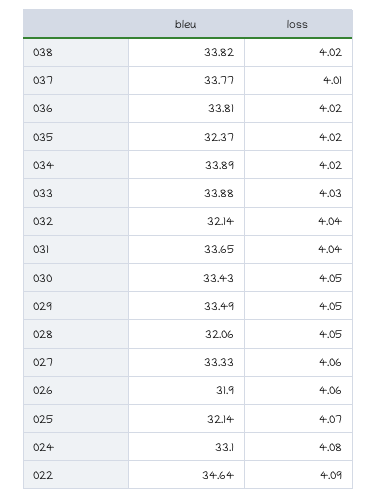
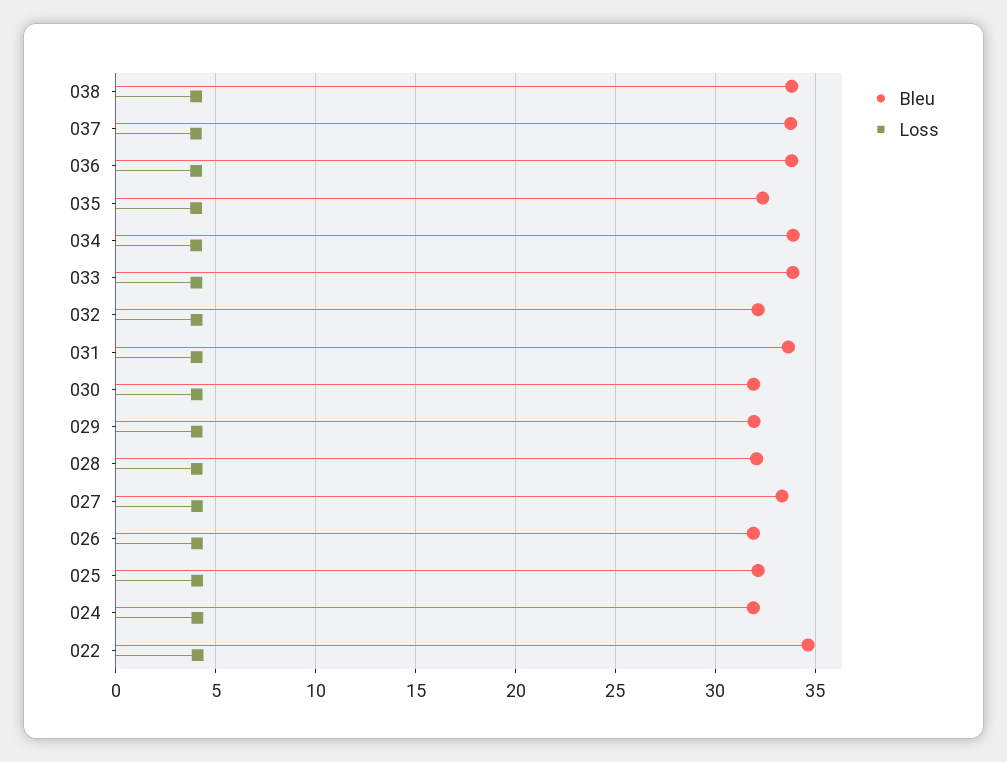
  {
    "bleu": {
      "038": 33.82,
      "037": 33.77,
      "036": 33.81,
      "035": 32.37,
      "034": 33.89,
      "033": 33.88,
      "032": 32.14,
      "031": 33.65,
-     "030": 33.43,
+     "030": 32,
-     "029": 33.49,
+     "029": 32,
      "028": 32.06,
      "027": 33.33,
      "026": 31.9,
      "025": 32.14,
-     "024": 33.1,
+     "024": 32,
      "022": 34.64
    },
    "loss": {
      "038": 4.02,
      "037": 4.01,
      "036": 4.02,
      "035": 4.02,
      "034": 4.02,
      "033": 4.03,
      "032": 4.04,
      "031": 4.04,
      "030": 4.05,
      "029": 4.05,
      "028": 4.05,
      "027": 4.06,
      "026": 4.06,
      "025": 4.07,
      "024": 4.08,
      "022": 4.09
    }
  }

